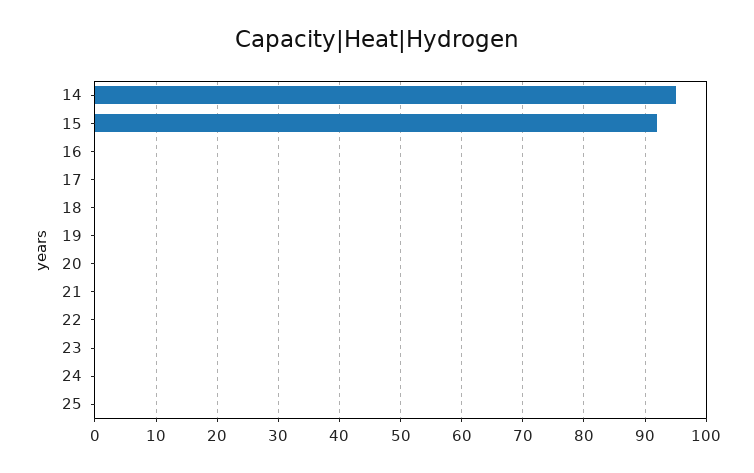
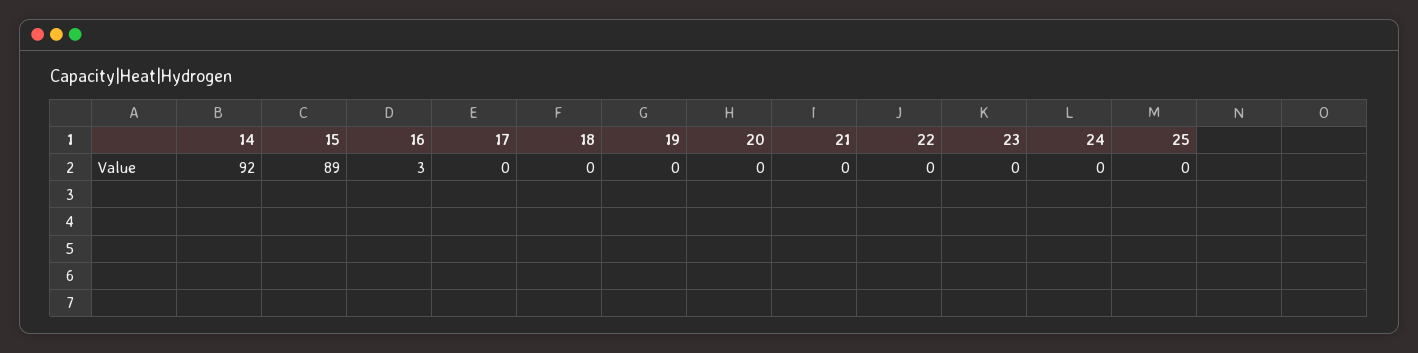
  {
-   "14": 95,
+   "14": 92,
-   "15": 92,
+   "15": 89,
-   "16": 0,
+   "16": 3,
    "17": 0,
    "18": 0,
    "19": 0,
    "20": 0,
    "21": 0,
    "22": 0,
    "23": 0,
    "24": 0,
    "25": 0
  }

